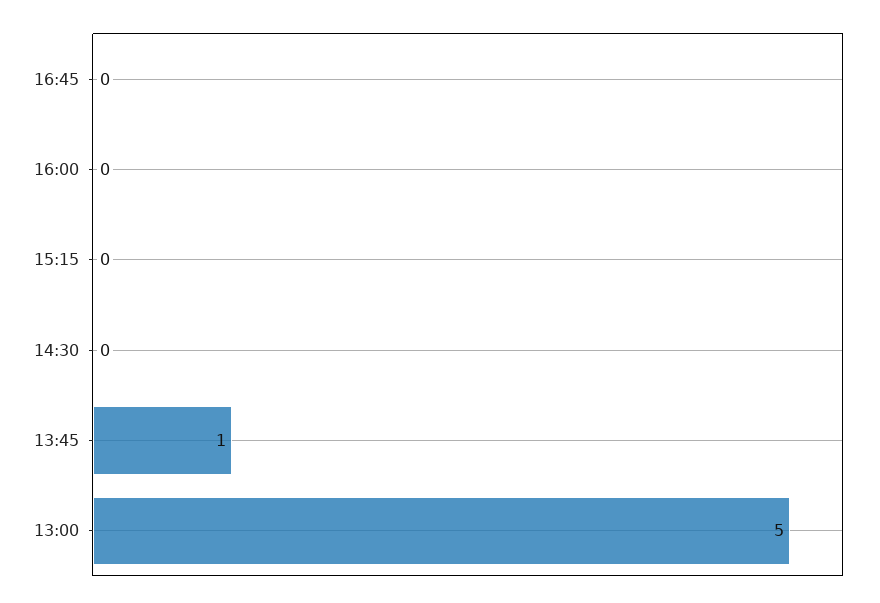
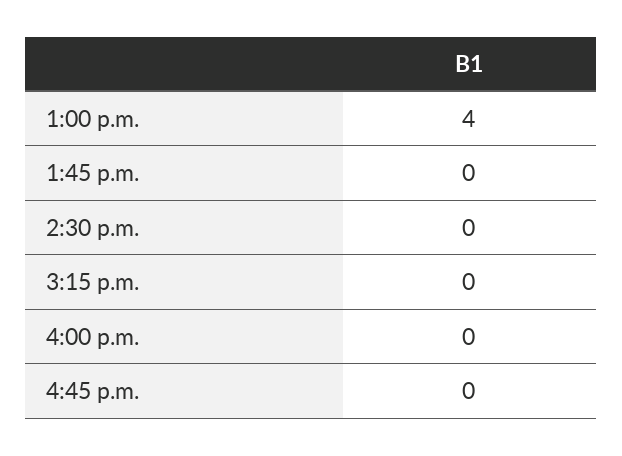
  {
    "16:45": 0,
    "16:00": 0,
    "15:15": 0,
    "14:30": 0,
-   "13:45": 1,
+   "13:45": 0,
-   "13:00": 5
+   "13:00": 4
  }

